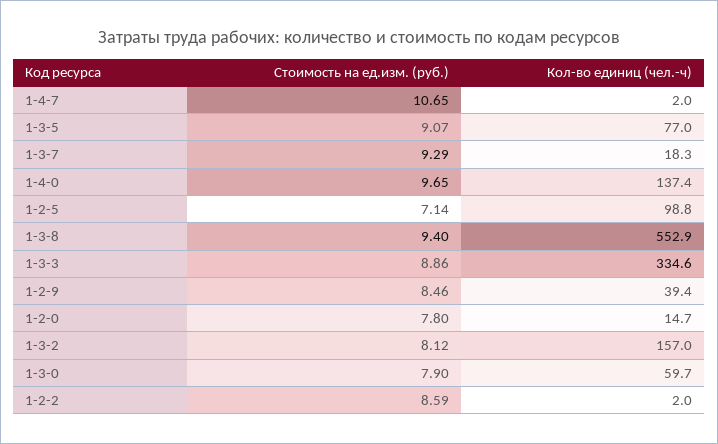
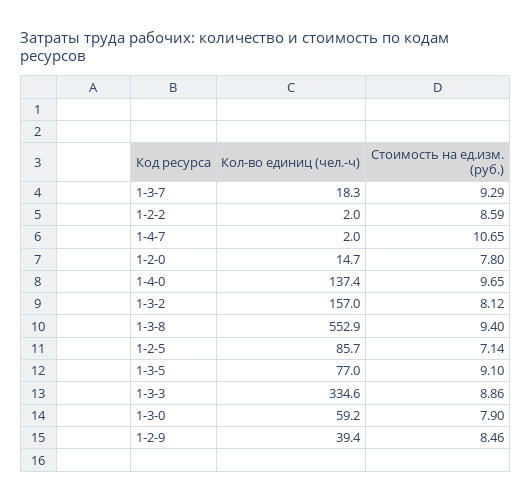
  {
    "Стоимость на ед.изм. (руб.)": {
      "1-4-7": 10.65,
-     "1-3-5": 9.07,
+     "1-3-5": 9.1,
      "1-3-7": 9.29,
      "1-4-0": 9.65,
      "1-2-5": 7.14,
      "1-3-8": 9.4,
      "1-3-3": 8.86,
      "1-2-9": 8.46,
      "1-2-0": 7.8,
      "1-3-2": 8.12,
      "1-3-0": 7.9,
      "1-2-2": 8.59
    },
    "Кол-во единиц (чел.-ч)": {
      "1-4-7": 2,
      "1-3-5": 77,
      "1-3-7": 18.3,
      "1-4-0": 137.4,
-     "1-2-5": 98.8,
+     "1-2-5": 85.7,
      "1-3-8": 552.9,
      "1-3-3": 334.6,
      "1-2-9": 39.4,
      "1-2-0": 14.7,
      "1-3-2": 157,
-     "1-3-0": 59.7,
+     "1-3-0": 59.2,
      "1-2-2": 2
    }
  }

